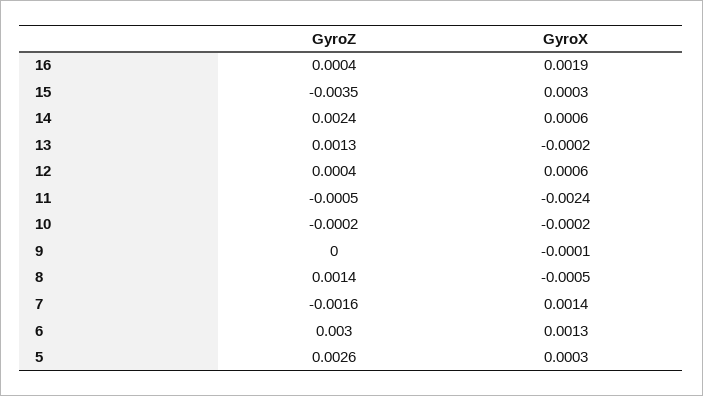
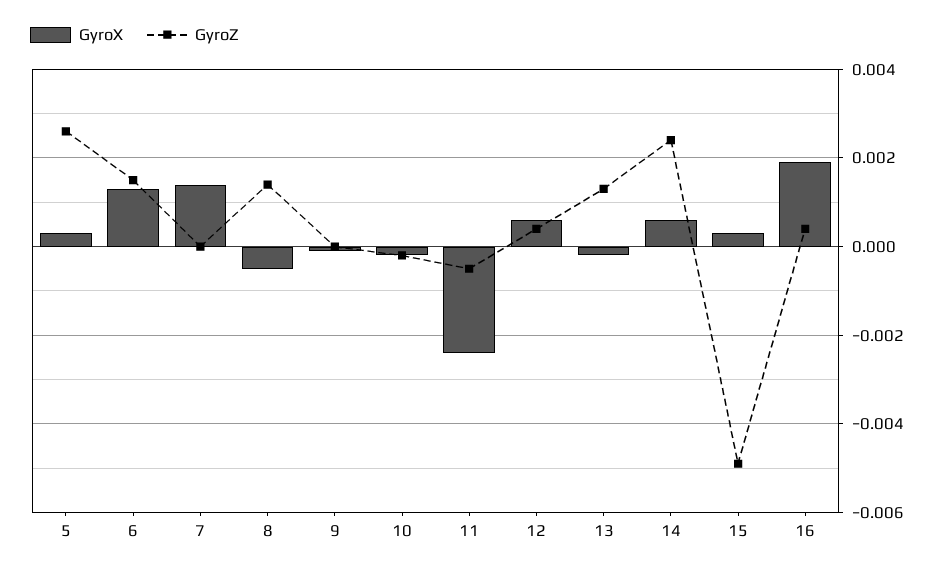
  {
    "GyroZ": {
      "16": 0.0004,
-     "15": -0.0035,
+     "15": -0.005,
      "14": 0.0024,
      "13": 0.0013,
      "12": 0.0004,
      "11": -0.0005,
      "10": -0.0002,
      "9": 0,
      "8": 0.0014,
-     "7": -0.0016,
+     "7": 0,
-     "6": 0.003,
+     "6": 0.0015,
      "5": 0.0026
    },
    "GyroX": {
      "16": 0.0019,
      "15": 0.0003,
      "14": 0.0006,
      "13": -0.0002,
      "12": 0.0006,
      "11": -0.0024,
      "10": -0.0002,
      "9": -0.0001,
      "8": -0.0005,
      "7": 0.0014,
      "6": 0.0013,
      "5": 0.0003
    }
  }

